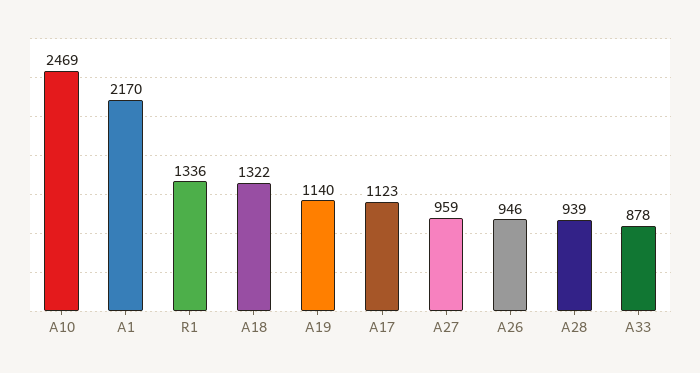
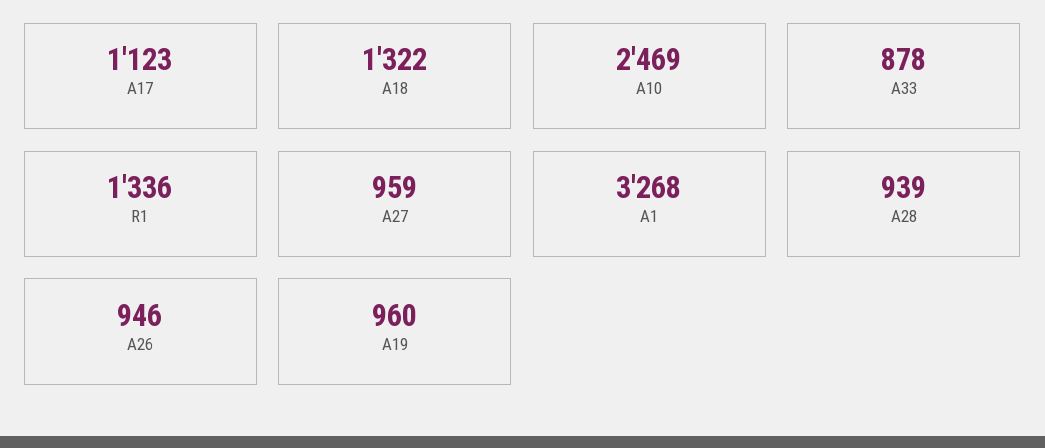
  {
    "A10": 2469,
-   "A1": 2170,
+   "A1": 3268,
    "R1": 1336,
    "A18": 1322,
-   "A19": 1140,
+   "A19": 960,
    "A17": 1123,
    "A27": 959,
    "A26": 946,
    "A28": 939,
    "A33": 878
  }

